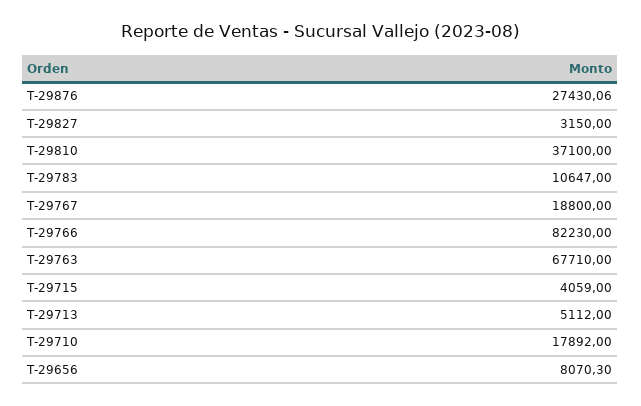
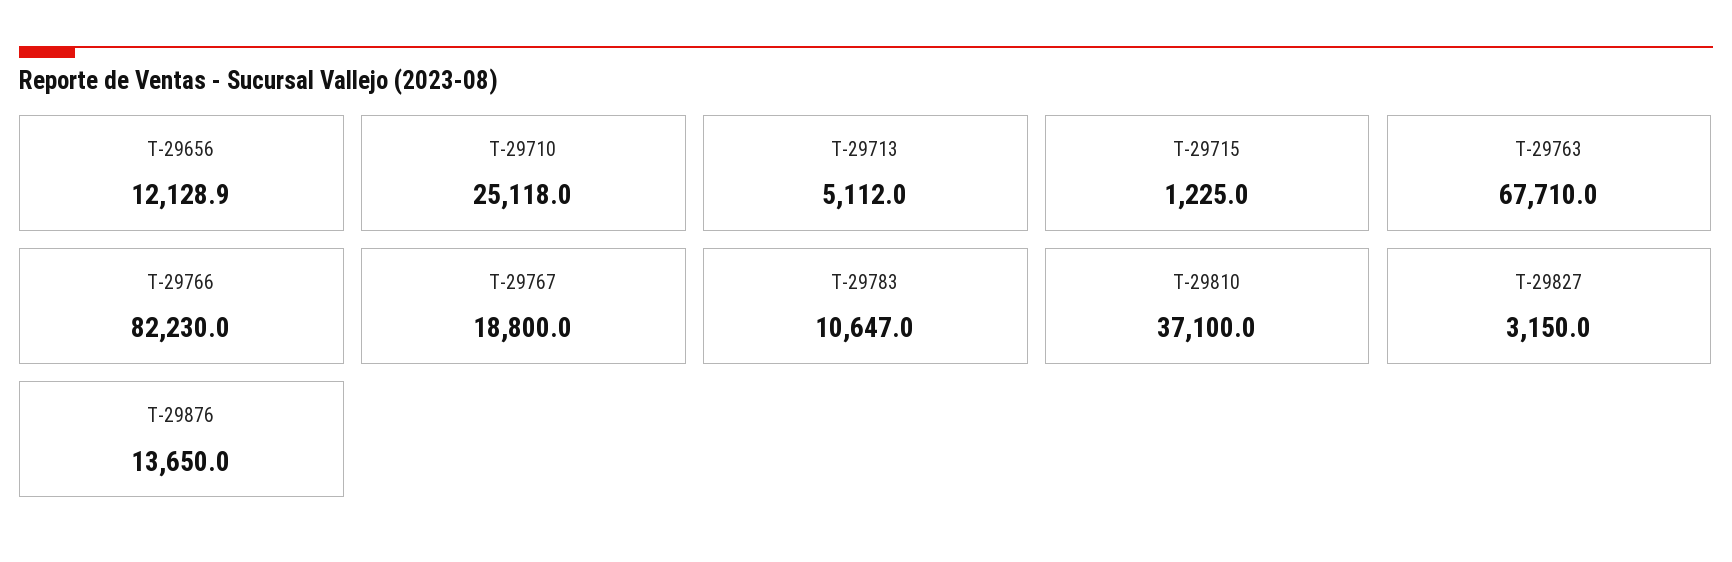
  {
-   "T-29876": 27430.06,
+   "T-29876": 13650,
    "T-29827": 3150,
    "T-29810": 37100,
    "T-29783": 10647,
    "T-29767": 18800,
    "T-29766": 82230,
    "T-29763": 67710,
-   "T-29715": 4059,
+   "T-29715": 1225,
    "T-29713": 5112,
-   "T-29710": 17892,
+   "T-29710": 25118,
-   "T-29656": 8070.3
+   "T-29656": 12128.9
  }

